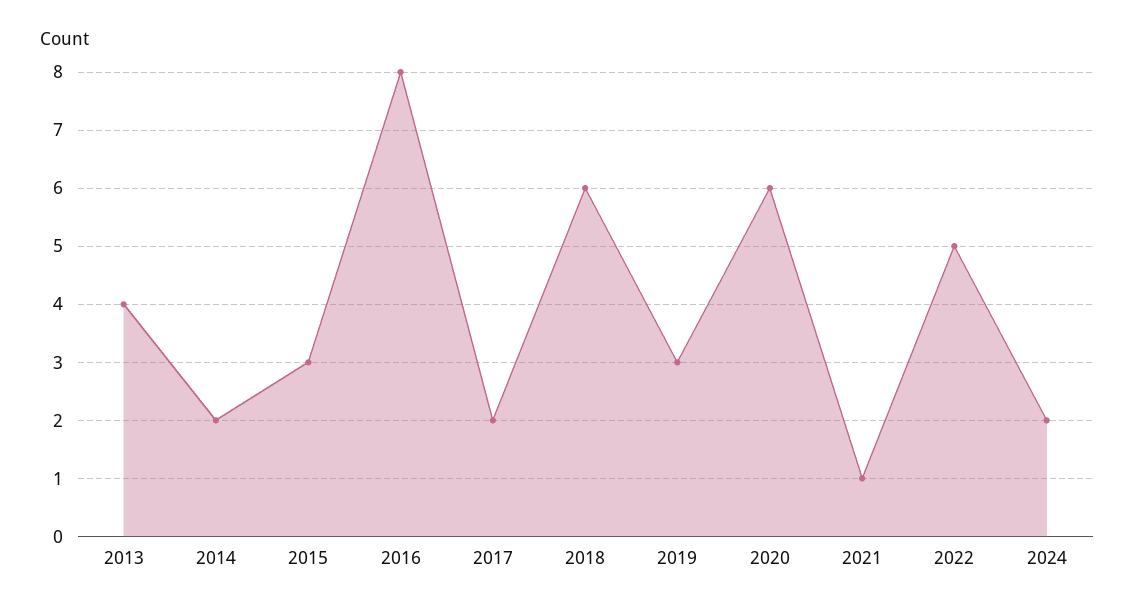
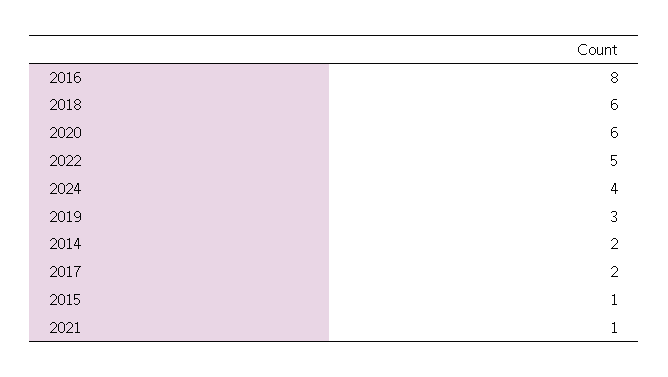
  {
-   "2013": 4,
    "2014": 2,
-   "2015": 3,
+   "2015": 1,
    "2016": 8,
    "2017": 2,
    "2018": 6,
    "2019": 3,
    "2020": 6,
    "2021": 1,
    "2022": 5,
-   "2024": 2
+   "2024": 4
  }

